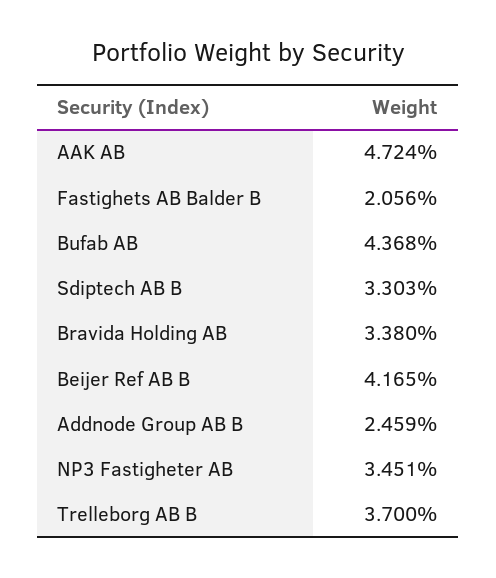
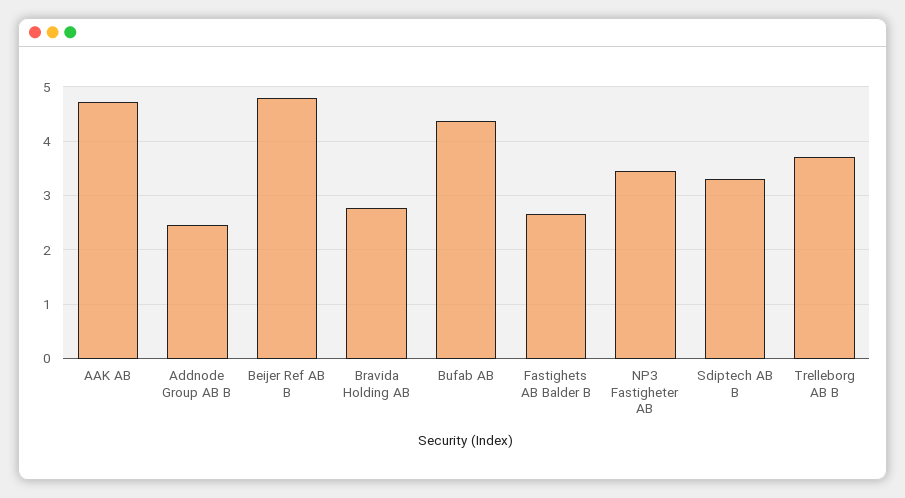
  {
    "AAK AB": 4.724,
-   "Fastighets AB Balder B": 2.056,
+   "Fastighets AB Balder B": 2.6,
    "Bufab AB": 4.368,
    "Sdiptech AB B": 3.303,
-   "Bravida Holding AB": 3.38,
+   "Bravida Holding AB": 2.8,
-   "Beijer Ref AB B": 4.165,
+   "Beijer Ref AB B": 4.8,
    "Addnode Group AB B": 2.459,
    "NP3 Fastigheter AB": 3.451,
    "Trelleborg AB B": 3.7
  }

